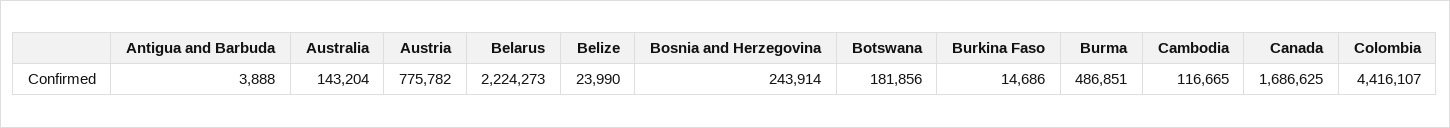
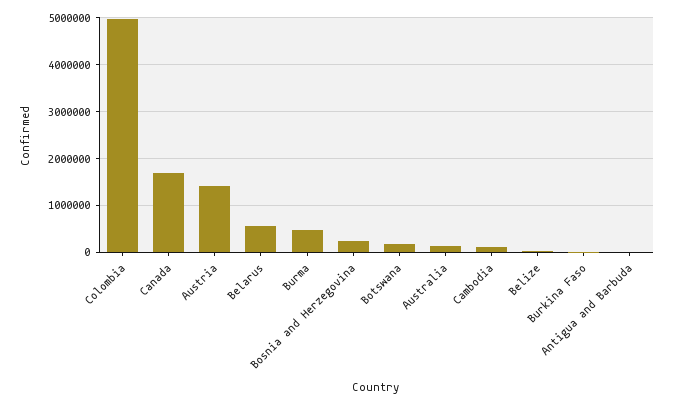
  {
    "Antigua and Barbuda": 3888,
    "Australia": 143204,
-   "Austria": 775782,
+   "Austria": 1400000,
-   "Belarus": 2224273,
+   "Belarus": 600000,
    "Belize": 23990,
    "Bosnia and Herzegovina": 243914,
    "Botswana": 181856,
    "Burkina Faso": 14686,
    "Burma": 486851,
    "Cambodia": 116665,
    "Canada": 1686625,
-   "Colombia": 4416107
+   "Colombia": 5000000
  }

